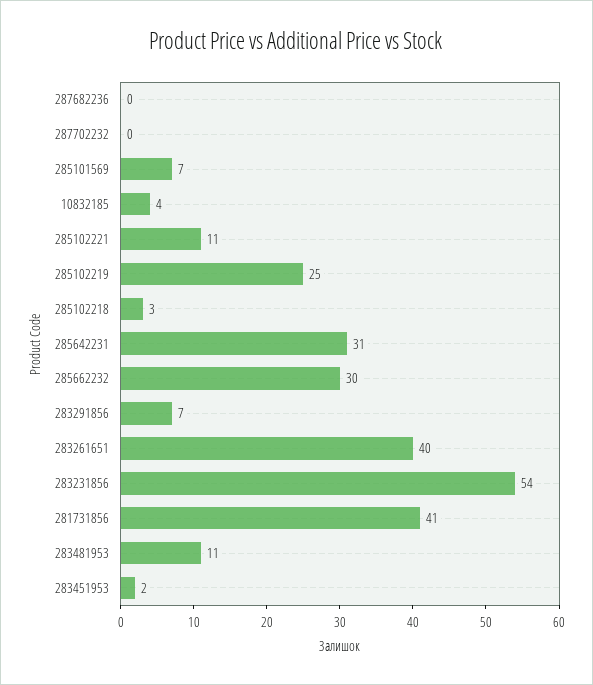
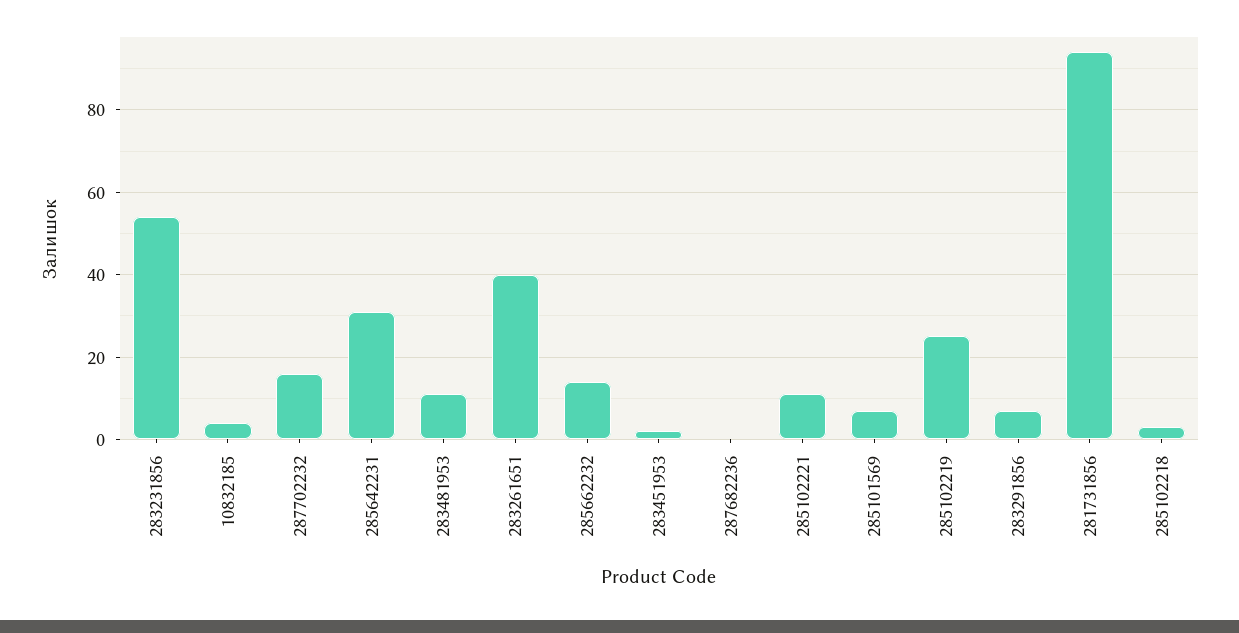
  {
    "287682236": 0,
-   "287702232": 0,
+   "287702232": 15,
    "285101569": 7,
    "10832185": 4,
    "285102221": 11,
    "285102219": 25,
    "285102218": 3,
    "285642231": 31,
-   "285662232": 30,
+   "285662232": 15,
    "283291856": 7,
    "283261651": 40,
    "283231856": 54,
-   "281731856": 41,
+   "281731856": 95,
    "283481953": 11,
    "283451953": 2
  }

